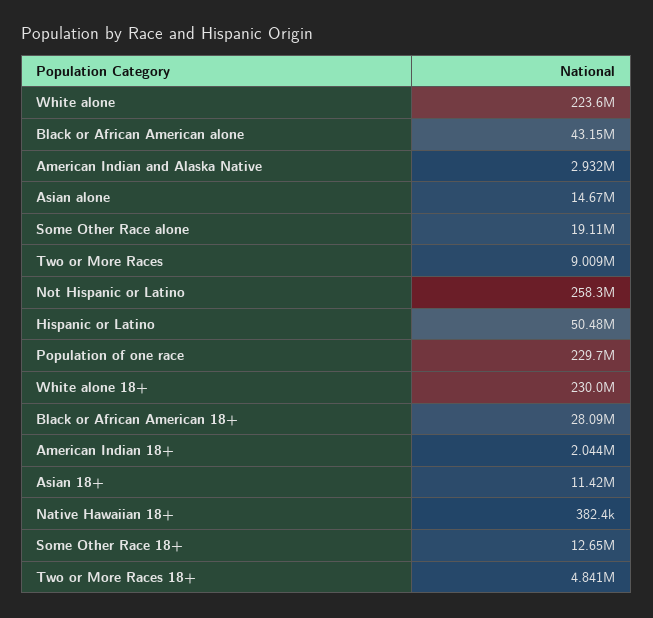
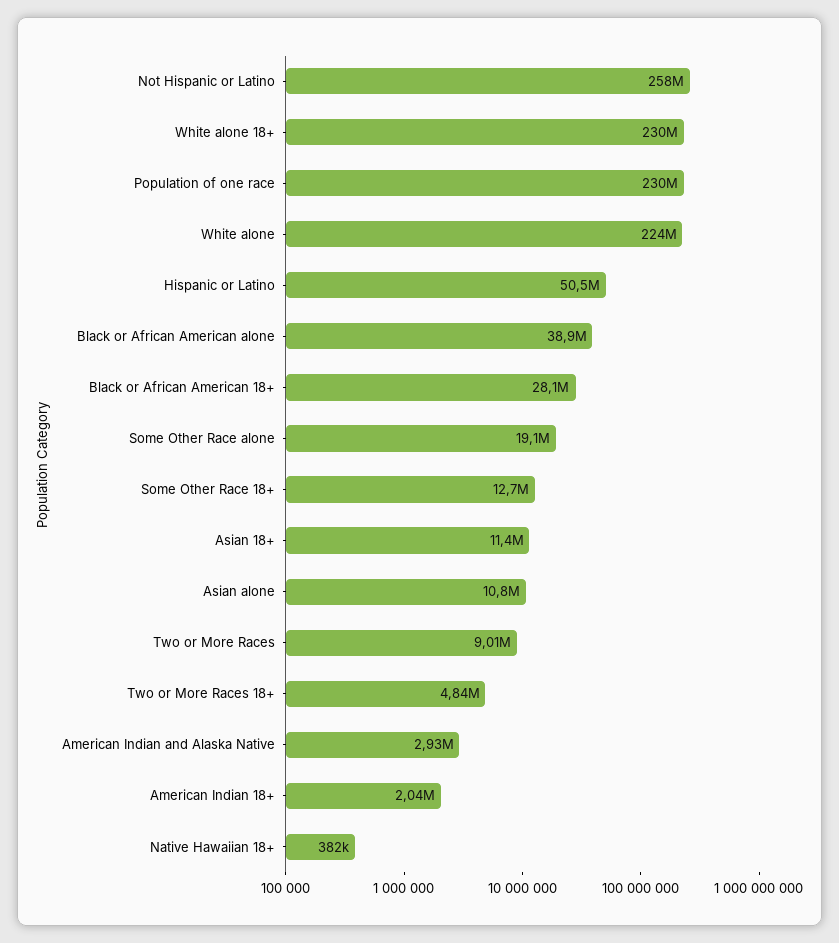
  {
    "White alone": 223600000,
-   "Black or African American alone": 43150000,
+   "Black or African American alone": 38900000,
    "American Indian and Alaska Native": 2932000,
-   "Asian alone": 14670000,
+   "Asian alone": 10800000,
    "Some Other Race alone": 19110000,
    "Two or More Races": 9009000,
    "Not Hispanic or Latino": 258300000,
    "Hispanic or Latino": 50480000,
    "Population of one race": 229700000,
    "White alone 18+": 230000000,
    "Black or African American 18+": 28090000,
    "American Indian 18+": 2044000,
    "Asian 18+": 11420000,
    "Native Hawaiian 18+": 382400,
    "Some Other Race 18+": 12650000,
    "Two or More Races 18+": 4841000
  }

